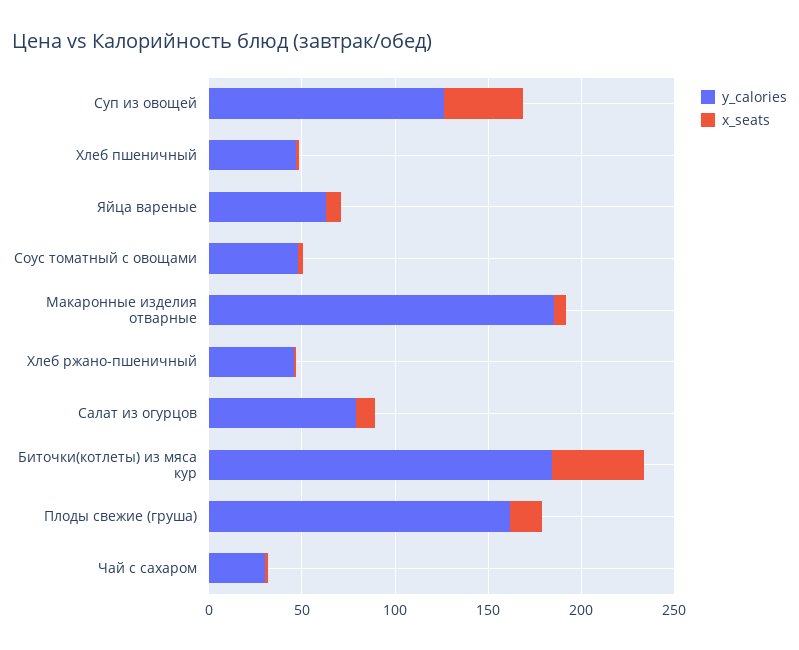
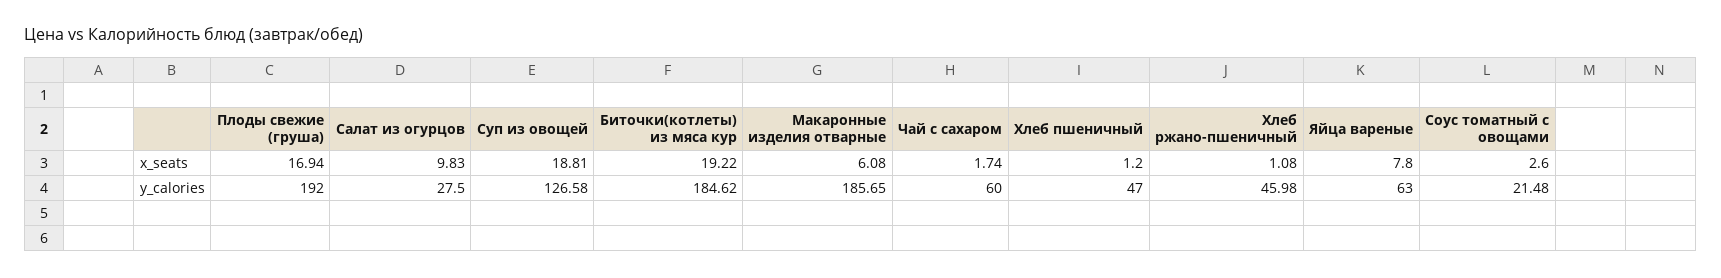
  {
    "y_calories": {
      "Суп из овощей": 126.58,
      "Хлеб пшеничный": 47,
      "Яйца вареные": 63,
-     "Соус томатный с овощами": 50,
+     "Соус томатный с овощами": 21.48,
      "Макаронные изделия отварные": 185.65,
      "Хлеб ржано-пшеничный": 45.98,
-     "Салат из огурцов": 80,
+     "Салат из огурцов": 27.5,
      "Биточки(котлеты) из мяса кур": 184.62,
-     "Плоды свежие (груша)": 160,
+     "Плоды свежие (груша)": 192,
-     "Чай с сахаром": 30
+     "Чай с сахаром": 60
    },
    "x_seats": {
-     "Суп из овощей": 40,
+     "Суп из овощей": 18.81,
      "Хлеб пшеничный": 1.2,
      "Яйца вареные": 7.8,
      "Соус томатный с овощами": 2.6,
      "Макаронные изделия отварные": 6.08,
      "Хлеб ржано-пшеничный": 1.08,
      "Салат из огурцов": 9.83,
-     "Биточки(котлеты) из мяса кур": 50,
+     "Биточки(котлеты) из мяса кур": 19.22,
      "Плоды свежие (груша)": 16.94,
      "Чай с сахаром": 1.74
    }
  }

